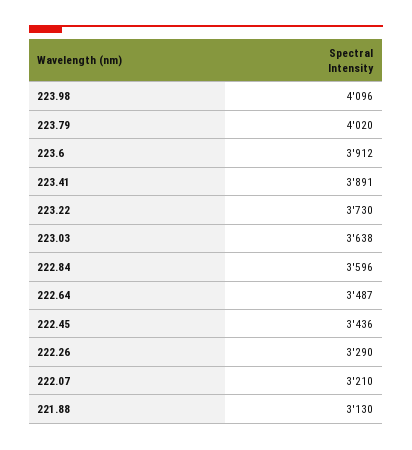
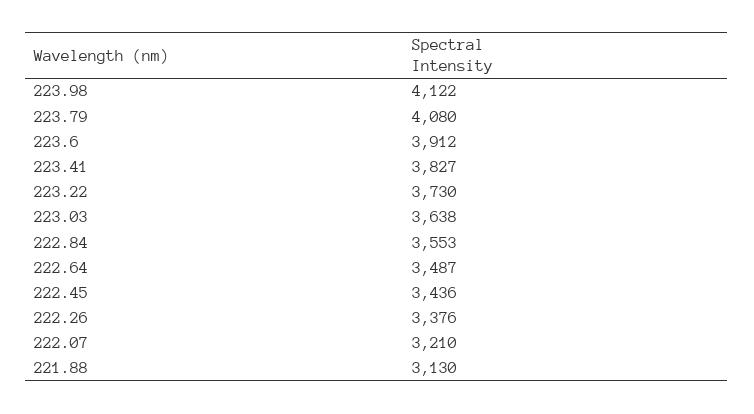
  {
-   "223.98": 4096,
+   "223.98": 4122,
-   "223.79": 4020,
+   "223.79": 4080,
    "223.6": 3912,
-   "223.41": 3891,
+   "223.41": 3827,
    "223.22": 3730,
    "223.03": 3638,
-   "222.84": 3596,
+   "222.84": 3553,
    "222.64": 3487,
    "222.45": 3436,
-   "222.26": 3290,
+   "222.26": 3376,
    "222.07": 3210,
    "221.88": 3130
  }

